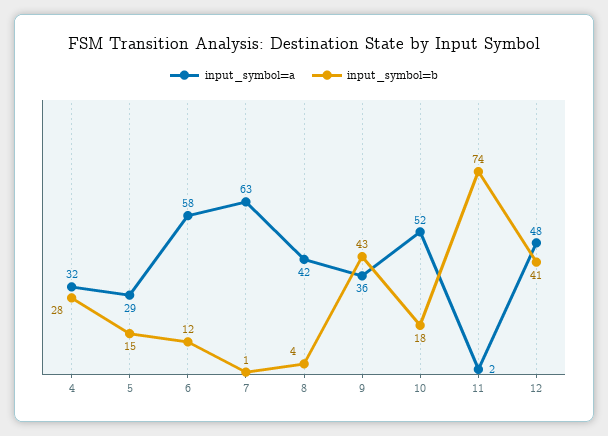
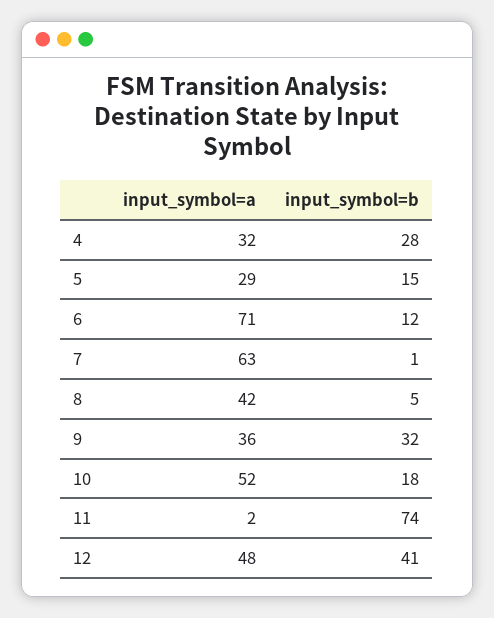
  {
    "input_symbol=a": {
      "4": 32,
      "5": 29,
-     "6": 58,
+     "6": 71,
      "7": 63,
      "8": 42,
      "9": 36,
      "10": 52,
      "11": 2,
      "12": 48
    },
    "input_symbol=b": {
      "4": 28,
      "5": 15,
      "6": 12,
      "7": 1,
-     "8": 4,
+     "8": 5,
-     "9": 43,
+     "9": 32,
      "10": 18,
      "11": 74,
      "12": 41
    }
  }

